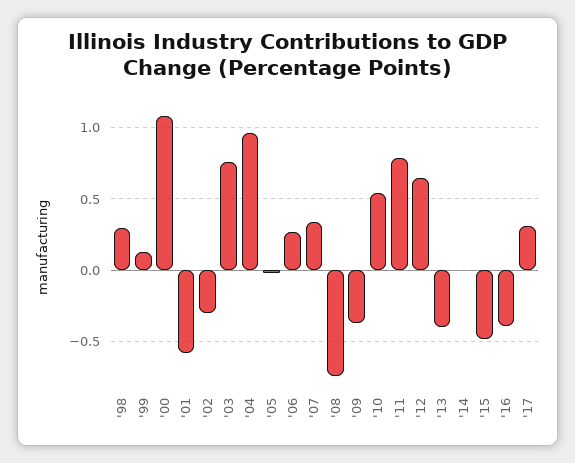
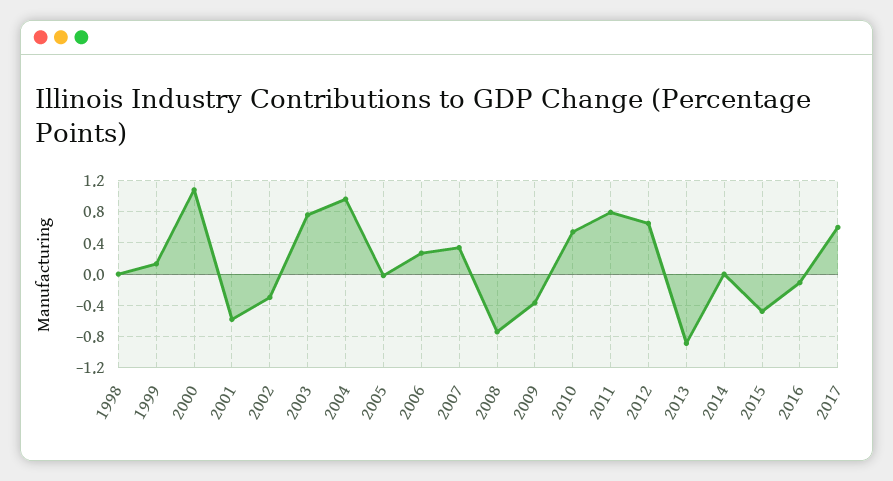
  {
-   "'98": 0.3,
+   "'98": 0,
    "'99": 0.15,
    "'00": 1.1,
    "'01": -0.6,
    "'02": -0.3,
    "'03": 0.75,
    "'04": 0.95,
    "'05": 0,
    "'06": 0.25,
    "'07": 0.35,
    "'08": -0.75,
    "'09": -0.35,
    "'10": 0.55,
    "'11": 0.8,
    "'12": 0.65,
-   "'13": -0.4,
+   "'13": -0.9,
    "'14": 0,
    "'15": -0.5,
-   "'16": -0.4,
+   "'16": -0.1,
-   "'17": 0.3
+   "'17": 0.6
  }

